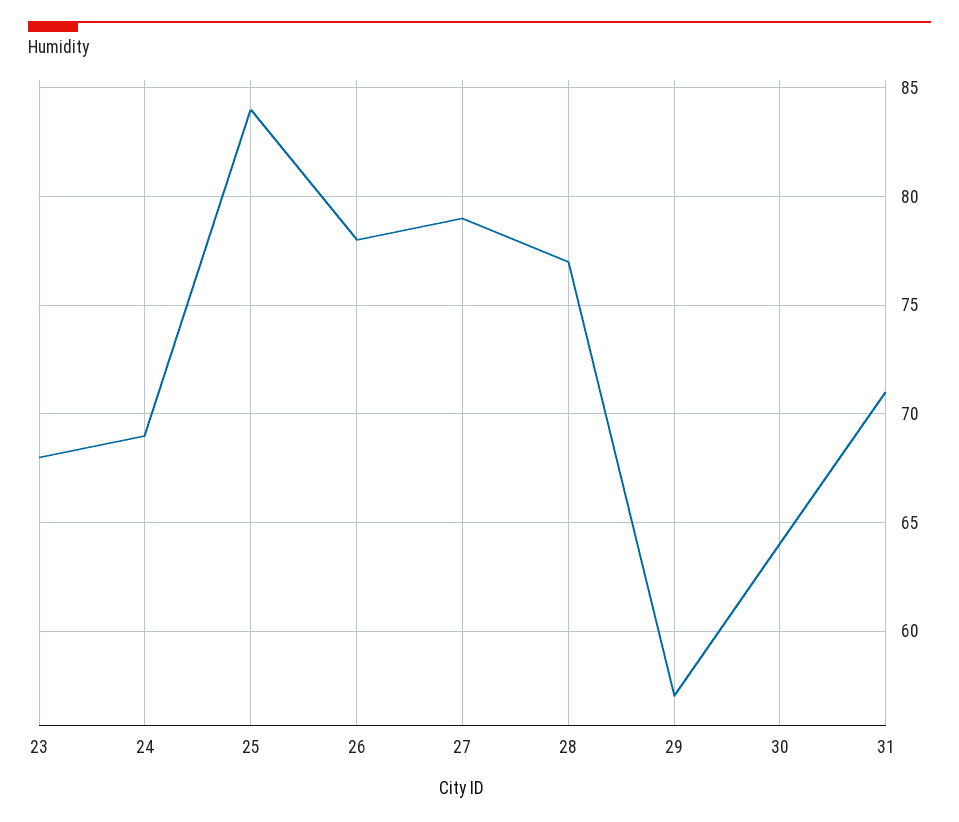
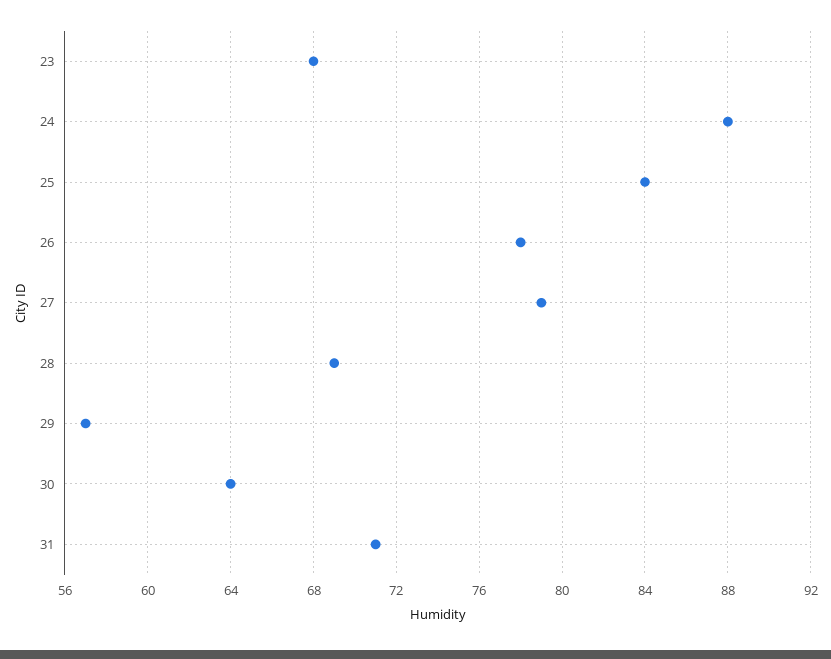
  {
    "23": 68,
-   "24": 69,
+   "24": 88,
    "25": 84,
    "26": 78,
    "27": 79,
-   "28": 77,
+   "28": 69,
    "29": 57,
    "30": 64,
    "31": 71
  }

